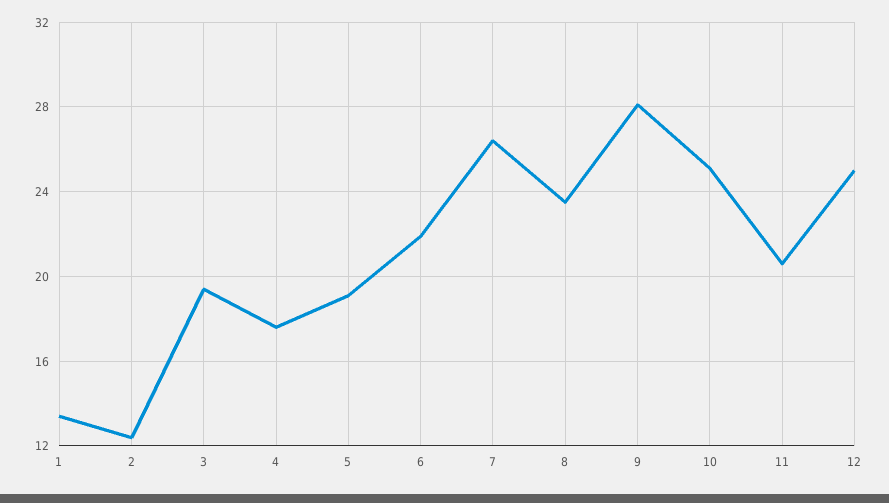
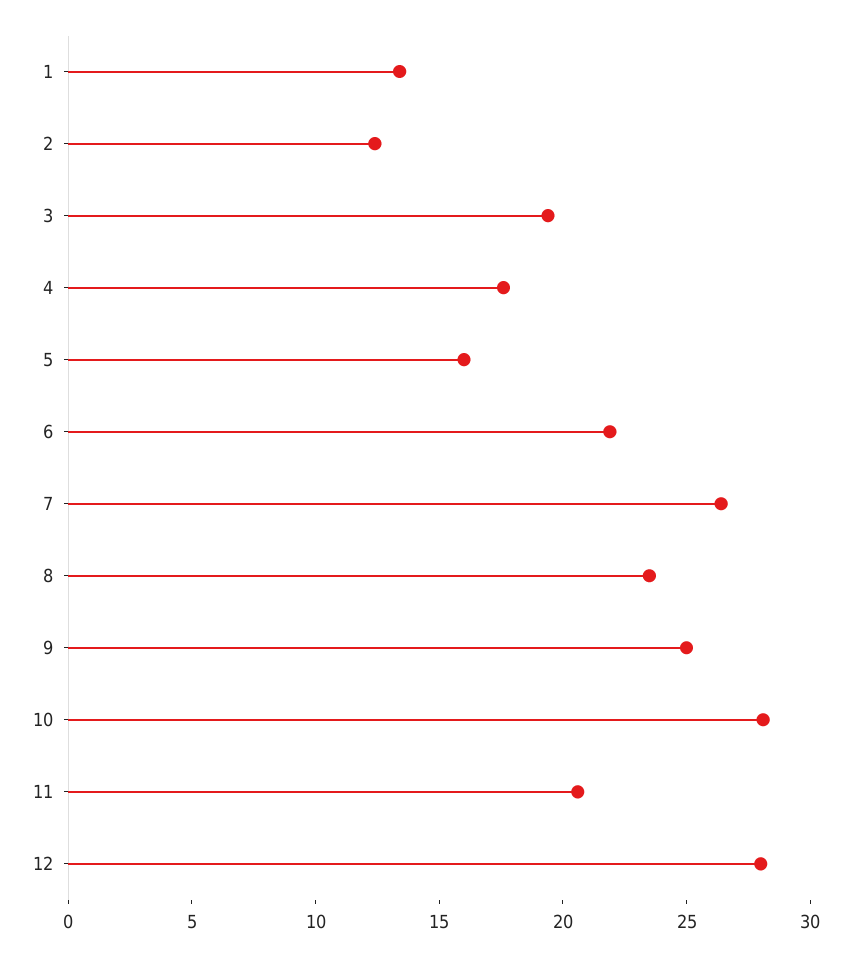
  {
    "1": 13.5,
    "2": 12.5,
    "3": 19.5,
    "4": 17.5,
-   "5": 19,
+   "5": 16,
    "6": 22,
    "7": 26.5,
    "8": 23.5,
-   "9": 28,
+   "9": 25,
-   "10": 25,
+   "10": 28,
    "11": 20.5,
-   "12": 25
+   "12": 28
  }

